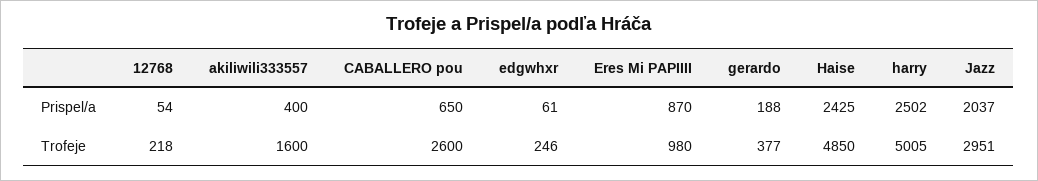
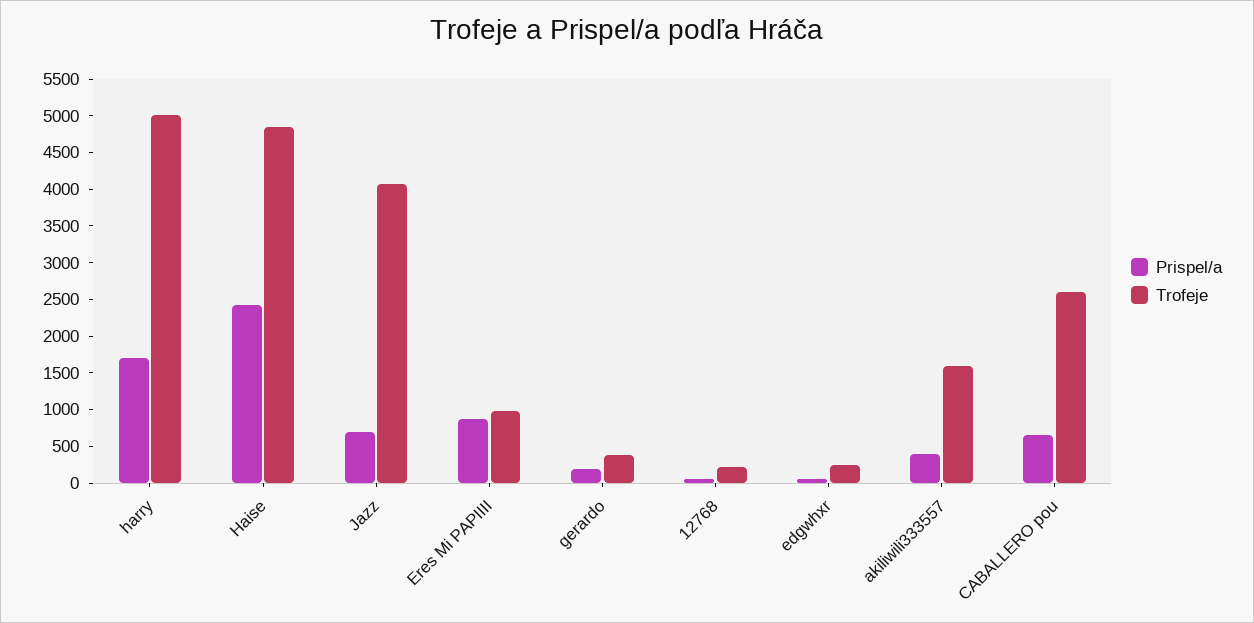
  {
    "Prispel/a": {
      "12768": 54,
      "akiliwili333557": 400,
      "CABALLERO pou": 650,
      "edgwhxr": 61,
      "Eres Mi PAPIIII": 870,
      "gerardo": 188,
      "Haise": 2425,
-     "harry": 2502,
+     "harry": 1750,
-     "Jazz": 2037
+     "Jazz": 750
    },
    "Trofeje": {
      "12768": 218,
      "akiliwili333557": 1600,
      "CABALLERO pou": 2600,
      "edgwhxr": 246,
      "Eres Mi PAPIIII": 980,
      "gerardo": 377,
      "Haise": 4850,
      "harry": 5005,
-     "Jazz": 2951
+     "Jazz": 4000
    }
  }

